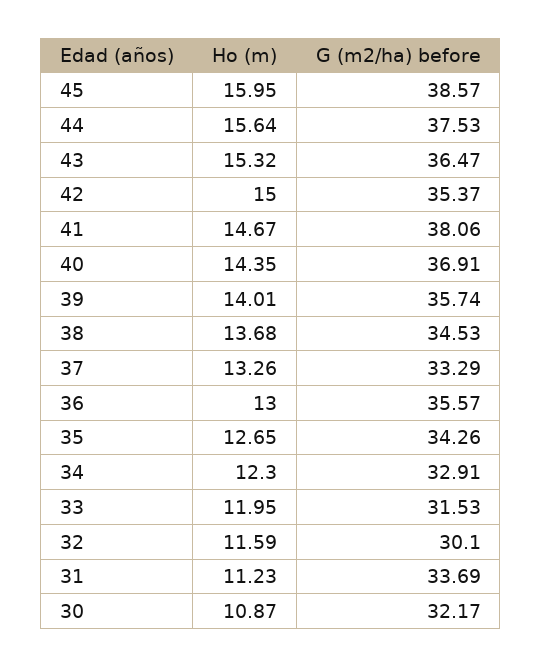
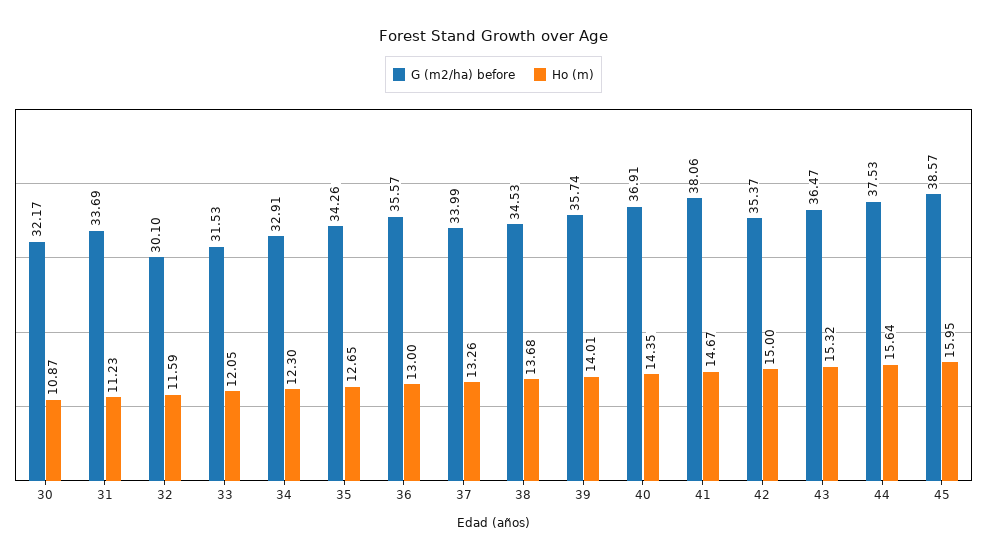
  {
    "Ho (m)": {
      "45": 15.95,
      "44": 15.64,
      "43": 15.32,
      "42": 15,
      "41": 14.67,
      "40": 14.35,
      "39": 14.01,
      "38": 13.68,
      "37": 13.26,
      "36": 13,
      "35": 12.65,
      "34": 12.3,
-     "33": 11.95,
+     "33": 12.05,
      "32": 11.59,
      "31": 11.23,
      "30": 10.87
    },
    "G (m2/ha) before": {
      "45": 38.57,
      "44": 37.53,
      "43": 36.47,
      "42": 35.37,
      "41": 38.06,
      "40": 36.91,
      "39": 35.74,
      "38": 34.53,
-     "37": 33.29,
+     "37": 33.99,
      "36": 35.57,
      "35": 34.26,
      "34": 32.91,
      "33": 31.53,
      "32": 30.1,
      "31": 33.69,
      "30": 32.17
    }
  }

